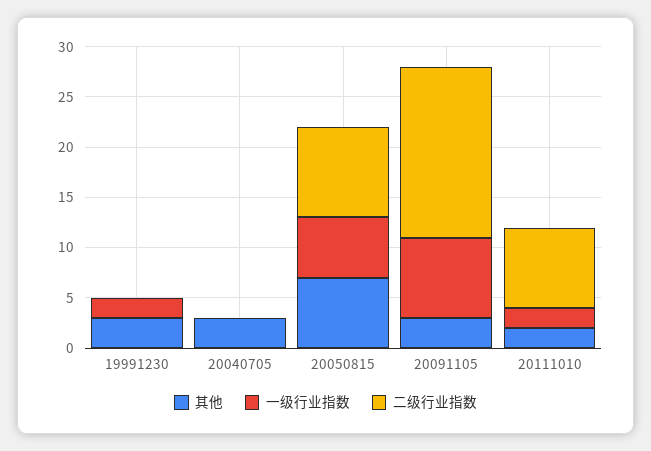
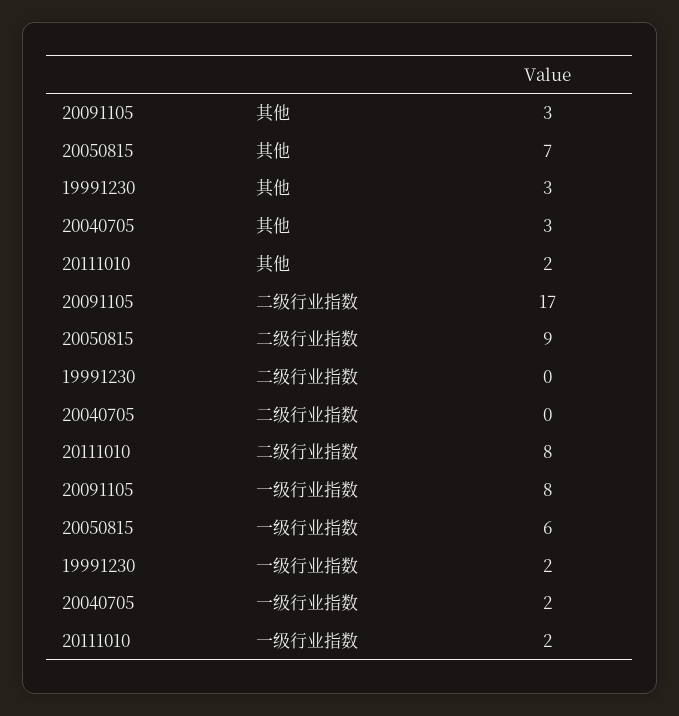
  {
    "其他": {
      "19991230": 3,
      "20040705": 3,
      "20050815": 7,
      "20091105": 3,
      "20111010": 2
    },
    "一级行业指数": {
      "19991230": 2,
-     "20040705": 0,
+     "20040705": 2,
      "20050815": 6,
      "20091105": 8,
      "20111010": 2
    },
    "二级行业指数": {
      "19991230": 0,
      "20040705": 0,
      "20050815": 9,
      "20091105": 17,
      "20111010": 8
    }
  }

